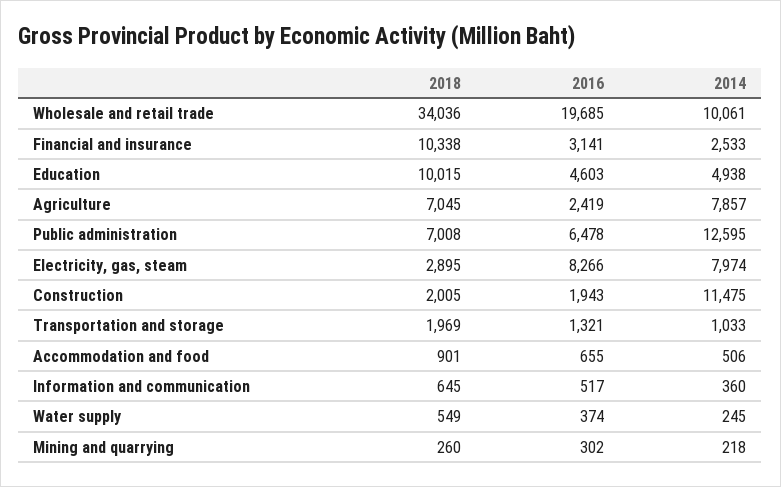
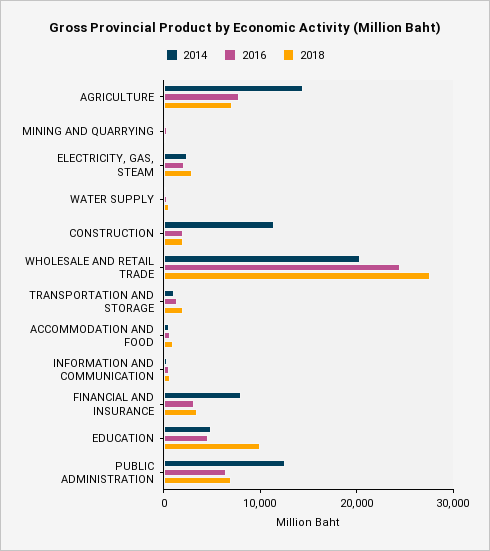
  {
    "2018": {
-     "Wholesale and retail trade": 34036,
+     "Wholesale and retail trade": 28000,
-     "Financial and insurance": 10338,
+     "Financial and insurance": 4000,
      "Education": 10015,
      "Agriculture": 7045,
      "Public administration": 7008,
      "Electricity, gas, steam": 2895,
      "Construction": 2005,
      "Transportation and storage": 1969,
      "Accommodation and food": 901,
      "Information and communication": 645,
      "Water supply": 549,
      "Mining and quarrying": 260
    },
    "2016": {
-     "Wholesale and retail trade": 19685,
+     "Wholesale and retail trade": 24000,
      "Financial and insurance": 3141,
      "Education": 4603,
-     "Agriculture": 2419,
+     "Agriculture": 8000,
      "Public administration": 6478,
-     "Electricity, gas, steam": 8266,
+     "Electricity, gas, steam": 2000,
      "Construction": 1943,
      "Transportation and storage": 1321,
      "Accommodation and food": 655,
      "Information and communication": 517,
      "Water supply": 374,
      "Mining and quarrying": 302
    },
    "2014": {
-     "Wholesale and retail trade": 10061,
+     "Wholesale and retail trade": 20000,
-     "Financial and insurance": 2533,
+     "Financial and insurance": 8000,
      "Education": 4938,
-     "Agriculture": 7857,
+     "Agriculture": 14000,
      "Public administration": 12595,
-     "Electricity, gas, steam": 7974,
+     "Electricity, gas, steam": 2000,
      "Construction": 11475,
      "Transportation and storage": 1033,
      "Accommodation and food": 506,
      "Information and communication": 360,
      "Water supply": 245,
      "Mining and quarrying": 218
    }
  }

